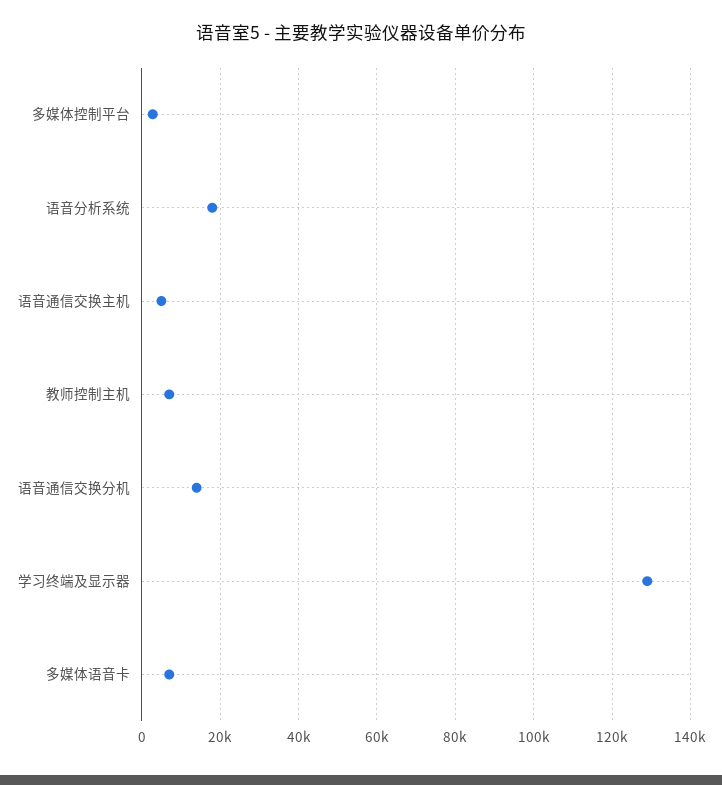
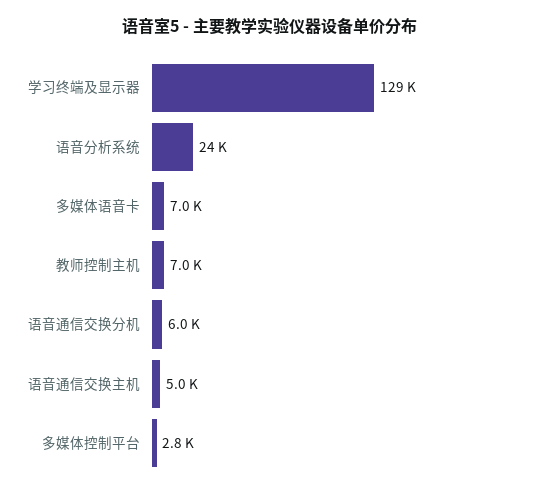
  {
    "多媒体控制平台": 2800,
-   "语音分析系统": 18000,
+   "语音分析系统": 24000,
    "语音通信交换主机": 5000,
    "教师控制主机": 7000,
-   "语音通信交换分机": 14000,
+   "语音通信交换分机": 6000,
    "学习终端及显示器": 129000,
    "多媒体语音卡": 7000
  }

